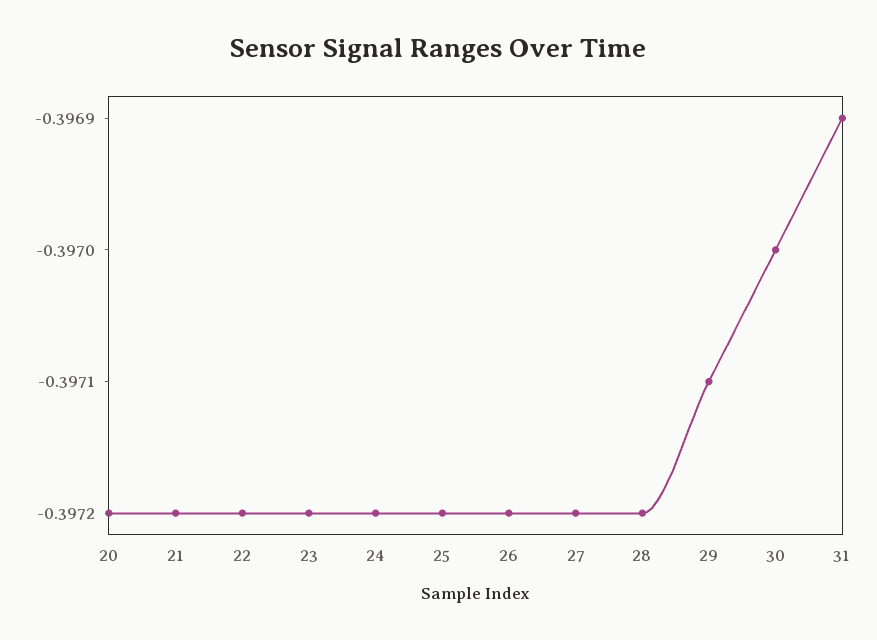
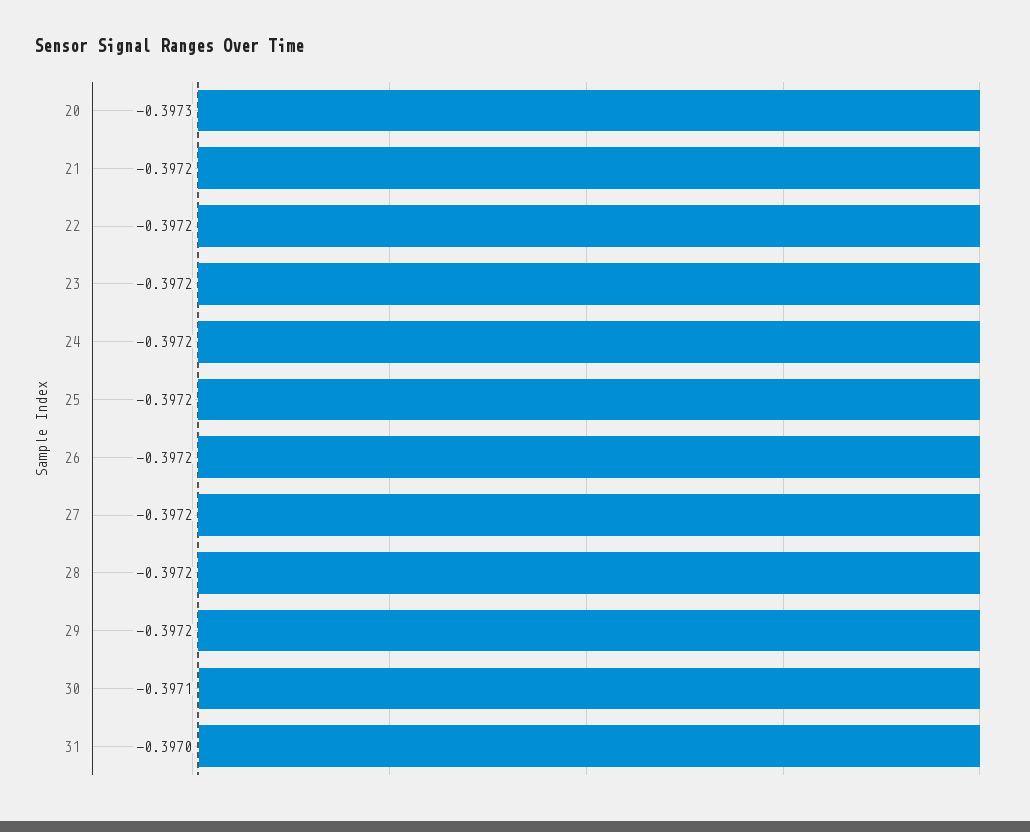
  {
-   "20": -0.3972,
+   "20": -0.3973,
    "21": -0.3972,
    "22": -0.3972,
    "23": -0.3972,
    "24": -0.3972,
    "25": -0.3972,
    "26": -0.3972,
    "27": -0.3972,
    "28": -0.3972,
-   "29": -0.3971,
+   "29": -0.3972,
-   "30": -0.397,
+   "30": -0.3971,
-   "31": -0.3969
+   "31": -0.397
  }

